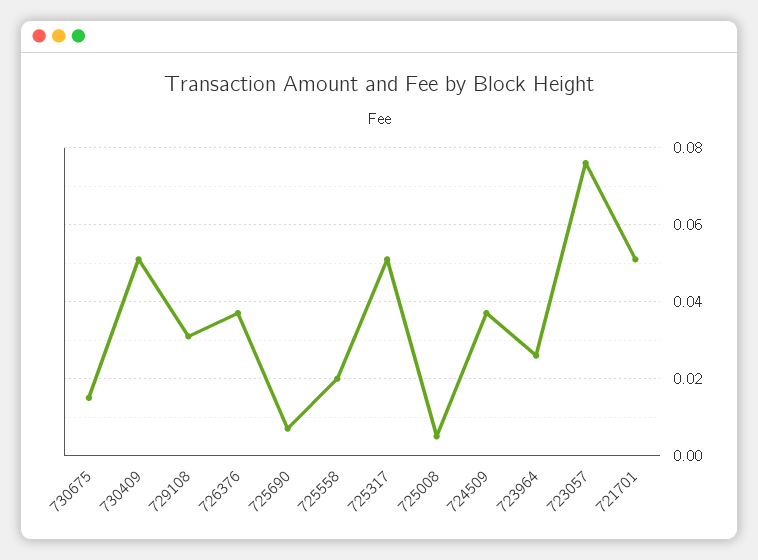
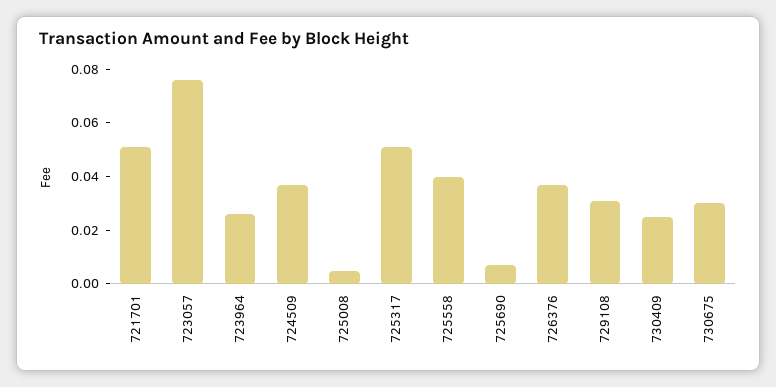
  {
-   "730675": 0.015,
+   "730675": 0.03,
-   "730409": 0.05,
+   "730409": 0.025,
    "729108": 0.03,
    "726376": 0.035,
    "725690": 0.005,
-   "725558": 0.02,
+   "725558": 0.04,
    "725317": 0.05,
    "725008": 0.005,
    "724509": 0.035,
    "723964": 0.025,
    "723057": 0.075,
    "721701": 0.05
  }

